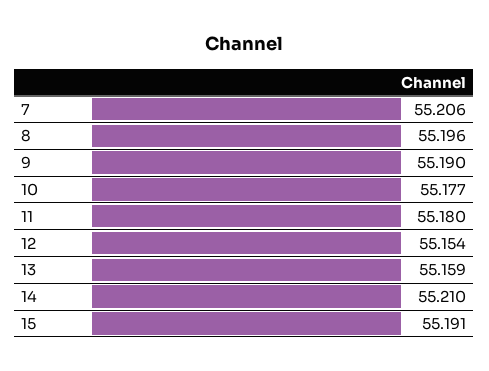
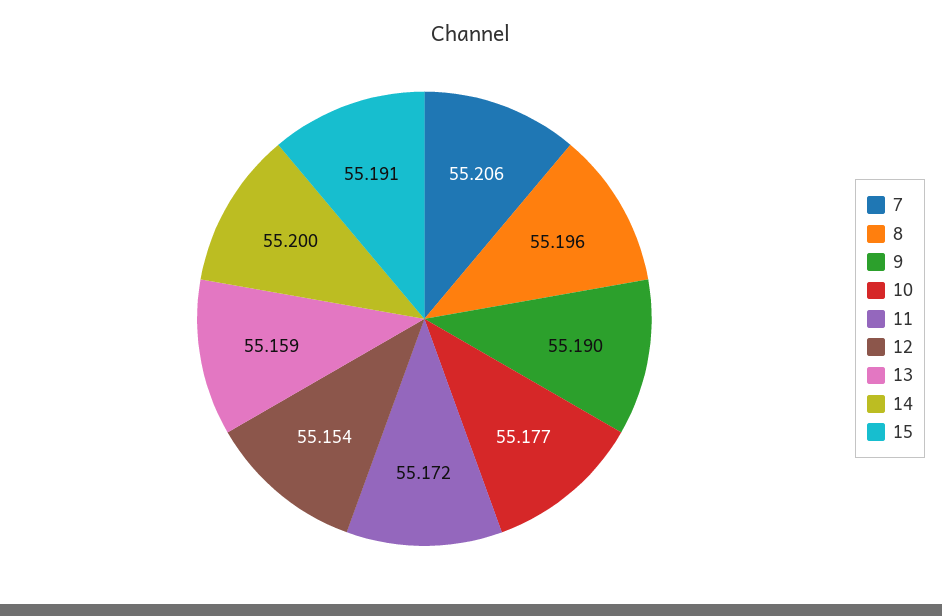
  {
    "7": 55.206,
    "8": 55.196,
    "9": 55.19,
    "10": 55.177,
-   "11": 55.18,
+   "11": 55.172,
    "12": 55.154,
    "13": 55.159,
-   "14": 55.21,
+   "14": 55.2,
    "15": 55.191
  }

